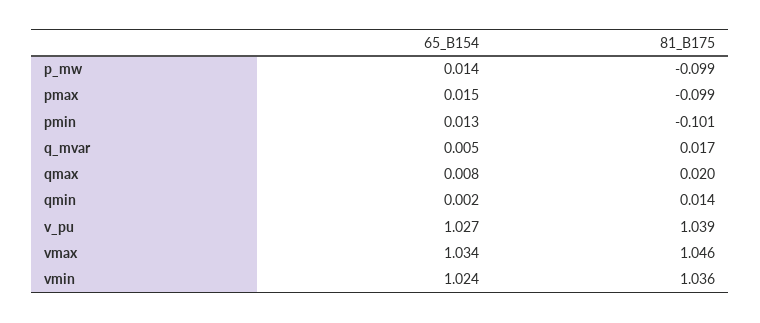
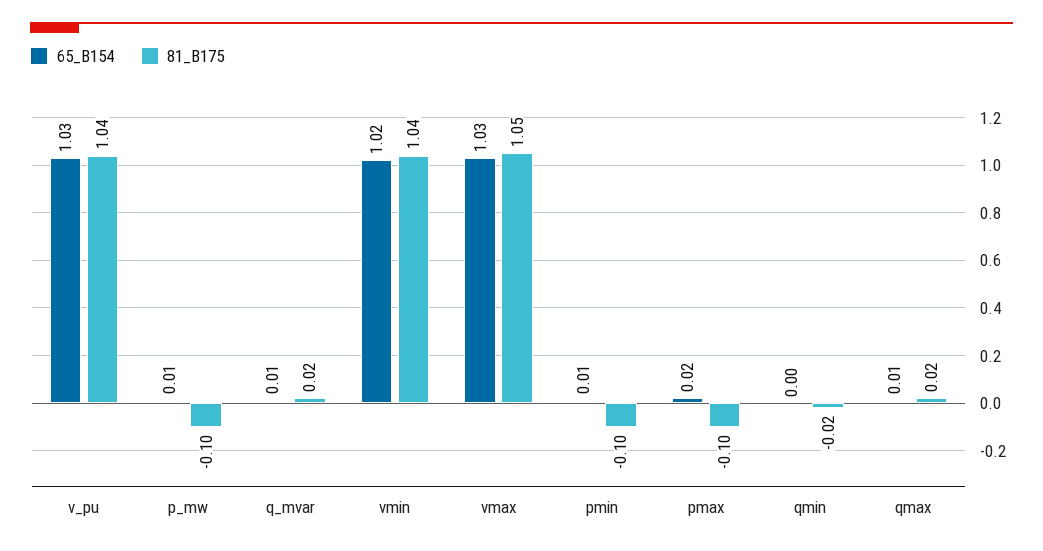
  {
    "65_B154": {
      "p_mw": 0.014,
      "pmax": 0.015,
      "pmin": 0.013,
      "q_mvar": 0.005,
      "qmax": 0.008,
      "qmin": 0.002,
      "v_pu": 1.027,
      "vmax": 1.034,
      "vmin": 1.024
    },
    "81_B175": {
      "p_mw": -0.099,
      "pmax": -0.099,
      "pmin": -0.101,
      "q_mvar": 0.017,
      "qmax": 0.02,
-     "qmin": 0.014,
+     "qmin": -0.02,
      "v_pu": 1.039,
      "vmax": 1.046,
      "vmin": 1.036
    }
  }

